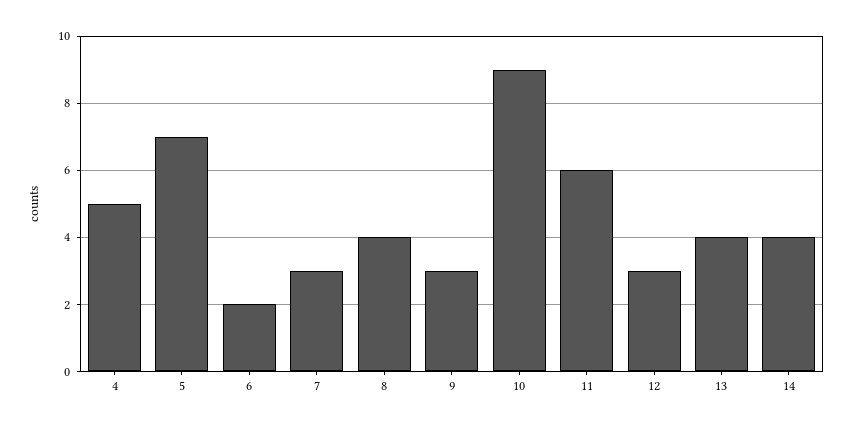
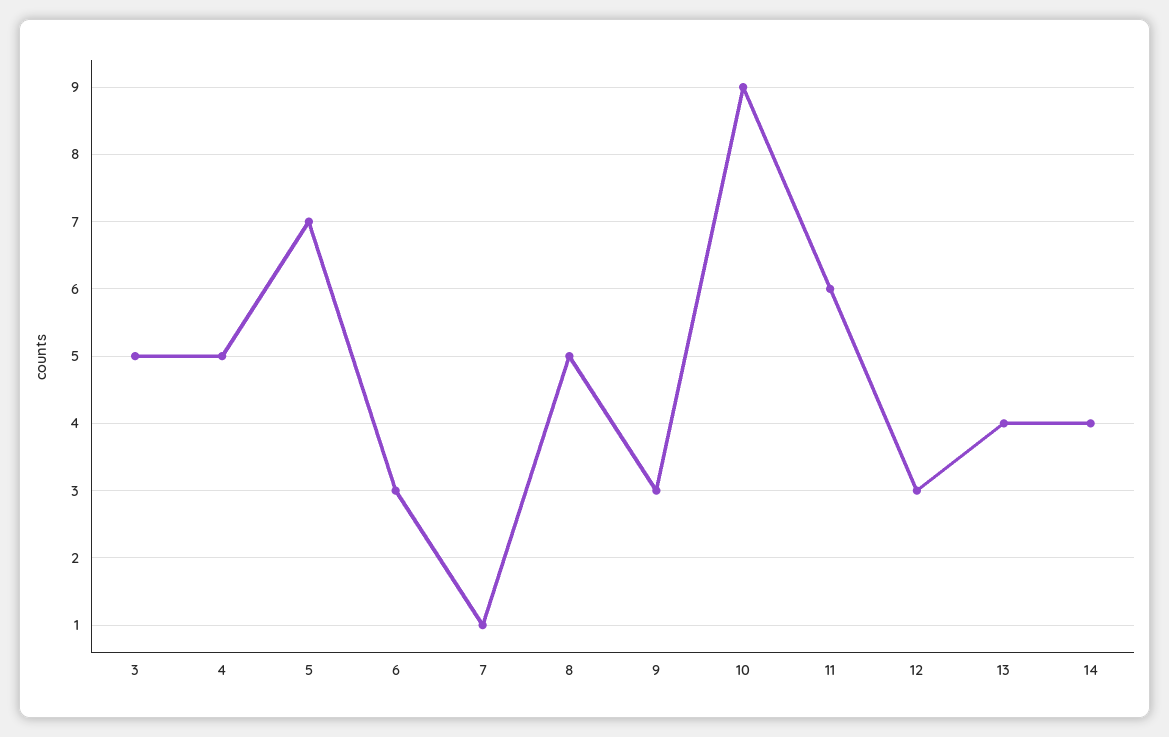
  {
    "4": 5,
    "5": 7,
-   "6": 2,
+   "6": 3,
-   "7": 3,
+   "7": 1,
-   "8": 4,
+   "8": 5,
    "9": 3,
    "10": 9,
    "11": 6,
    "12": 3,
    "13": 4,
-   "14": 4
+   "14": 4,
+   "3": 5
  }

